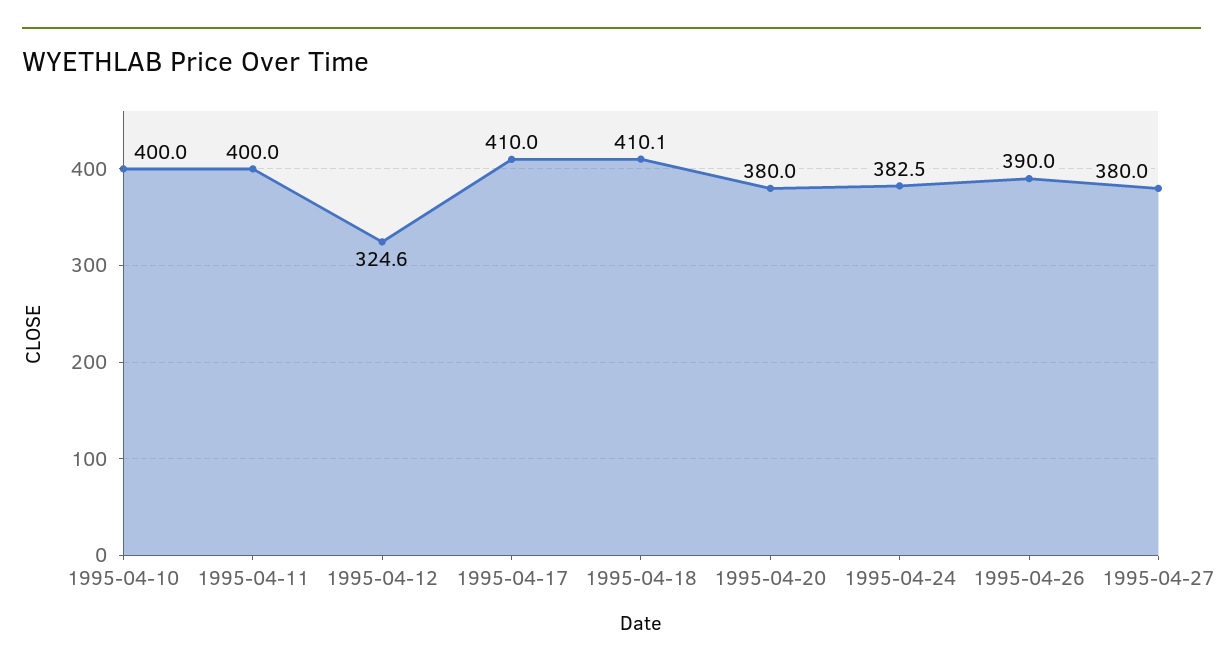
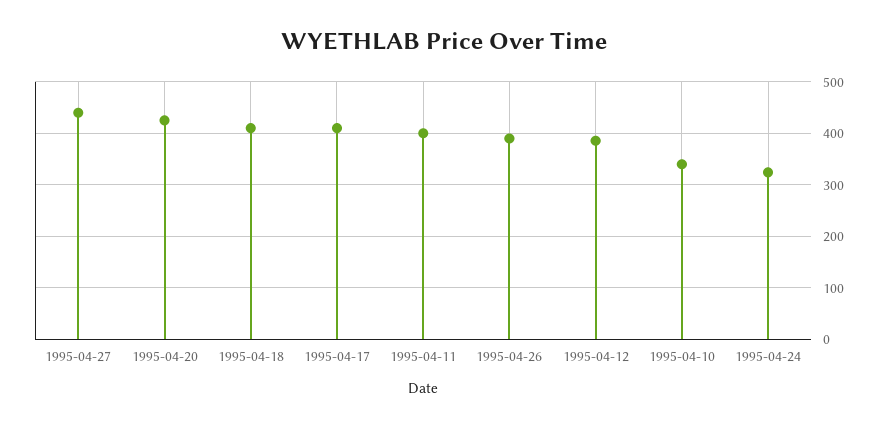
  {
-   "1995-04-10": 400,
+   "1995-04-10": 340,
    "1995-04-11": 400,
-   "1995-04-12": 324.6,
+   "1995-04-12": 380,
    "1995-04-17": 410,
    "1995-04-18": 410.1,
-   "1995-04-20": 380,
+   "1995-04-20": 420,
-   "1995-04-24": 382.5,
+   "1995-04-24": 320,
    "1995-04-26": 390,
-   "1995-04-27": 380
+   "1995-04-27": 440
  }

